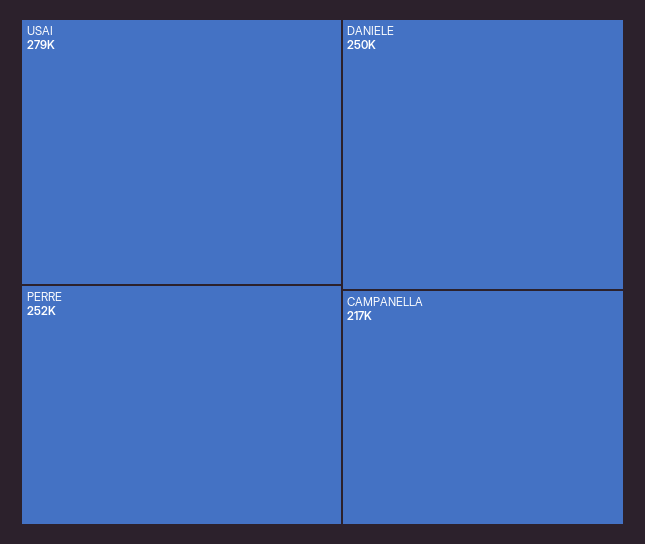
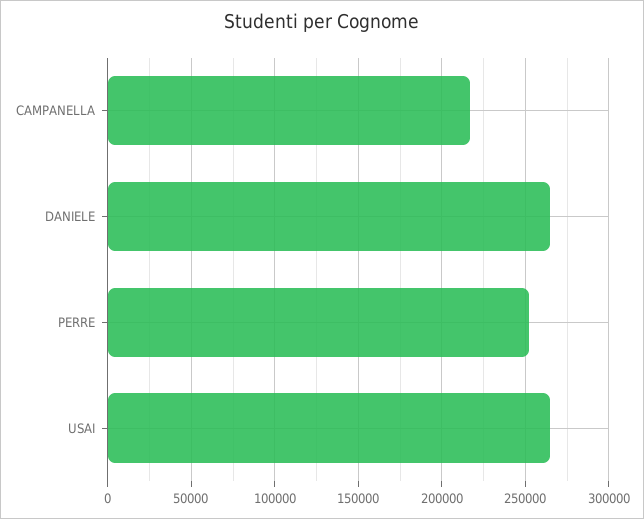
  {
-   "USAI": 279000,
+   "USAI": 265000,
    "PERRE": 252000,
-   "DANIELE": 250000,
+   "DANIELE": 265000,
    "CAMPANELLA": 217000
  }

